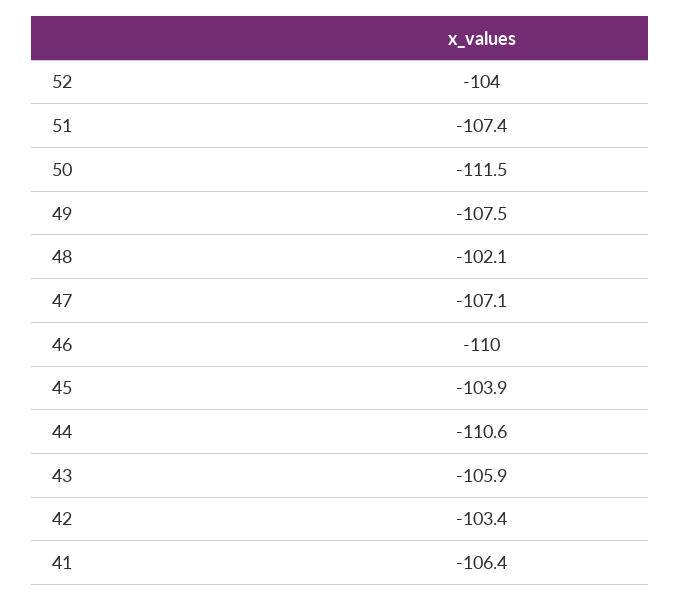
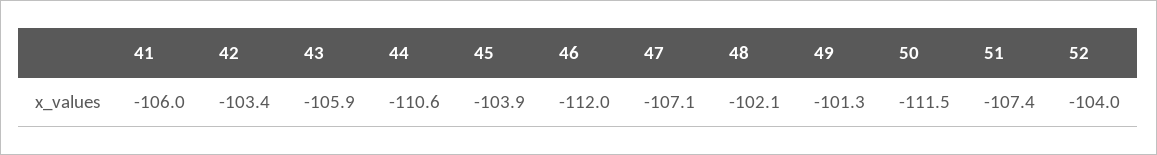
  {
    "52": -104,
    "51": -107.4,
    "50": -111.5,
-   "49": -107.5,
+   "49": -101.3,
    "48": -102.1,
    "47": -107.1,
-   "46": -110,
+   "46": -112,
    "45": -103.9,
    "44": -110.6,
    "43": -105.9,
    "42": -103.4,
-   "41": -106.4
+   "41": -106
  }

